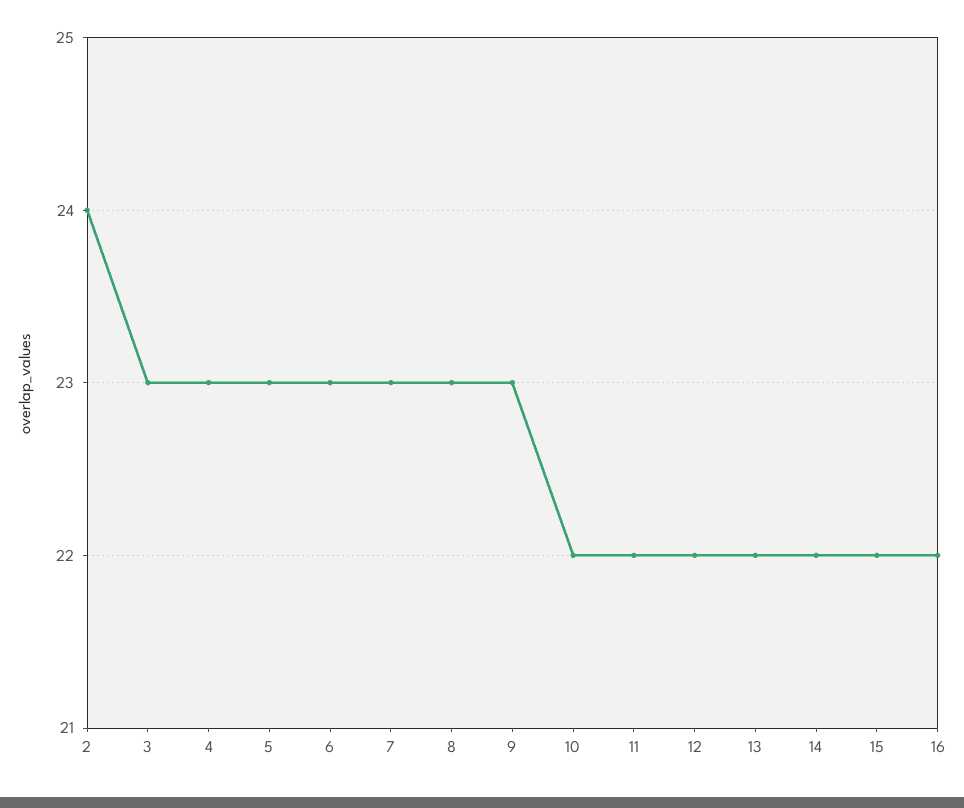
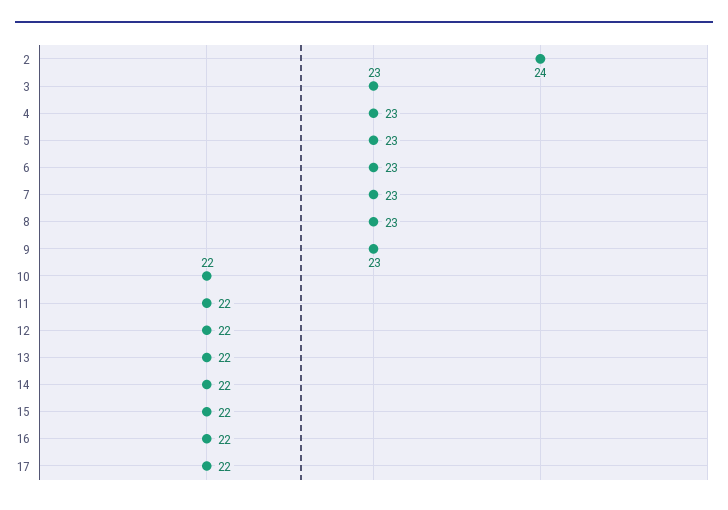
  {
    "2": 24,
    "3": 23,
    "4": 23,
    "5": 23,
    "6": 23,
    "7": 23,
    "8": 23,
    "9": 23,
    "10": 22,
    "11": 22,
    "12": 22,
    "13": 22,
    "14": 22,
    "15": 22,
-   "16": 22
+   "16": 22,
+   "17": 22
  }

